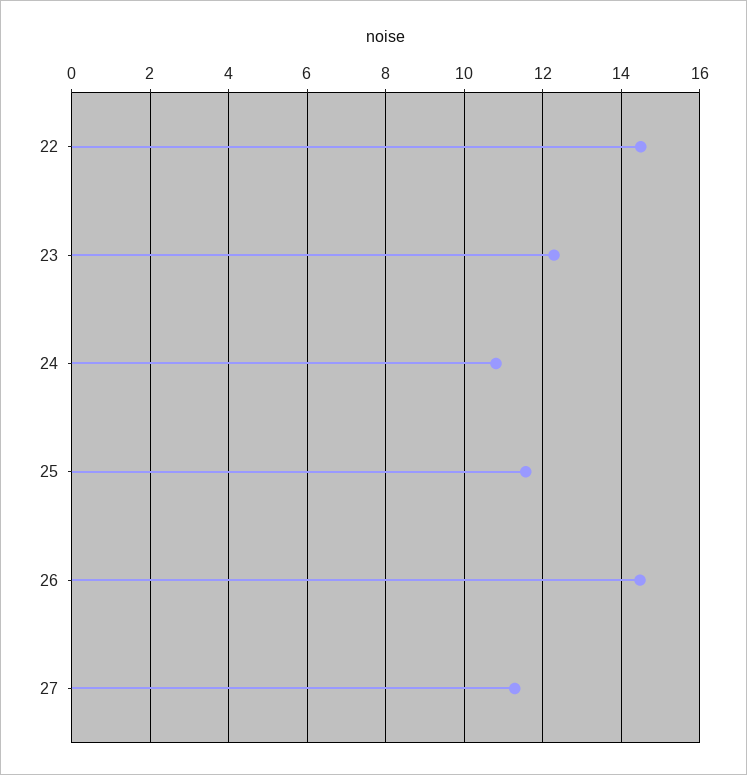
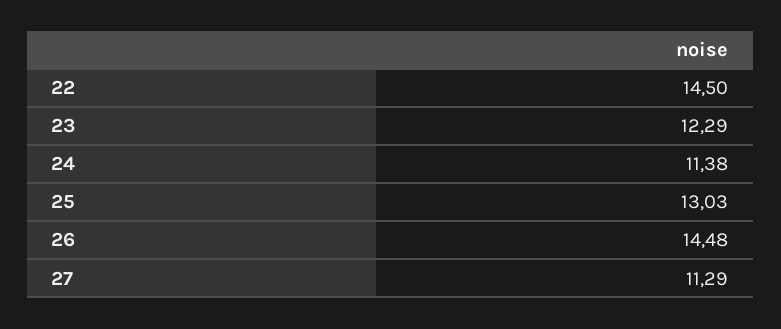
  {
    "22": 14.5,
    "23": 12.29,
-   "24": 10.8,
+   "24": 11.38,
-   "25": 11.6,
+   "25": 13.03,
    "26": 14.48,
    "27": 11.29
  }

